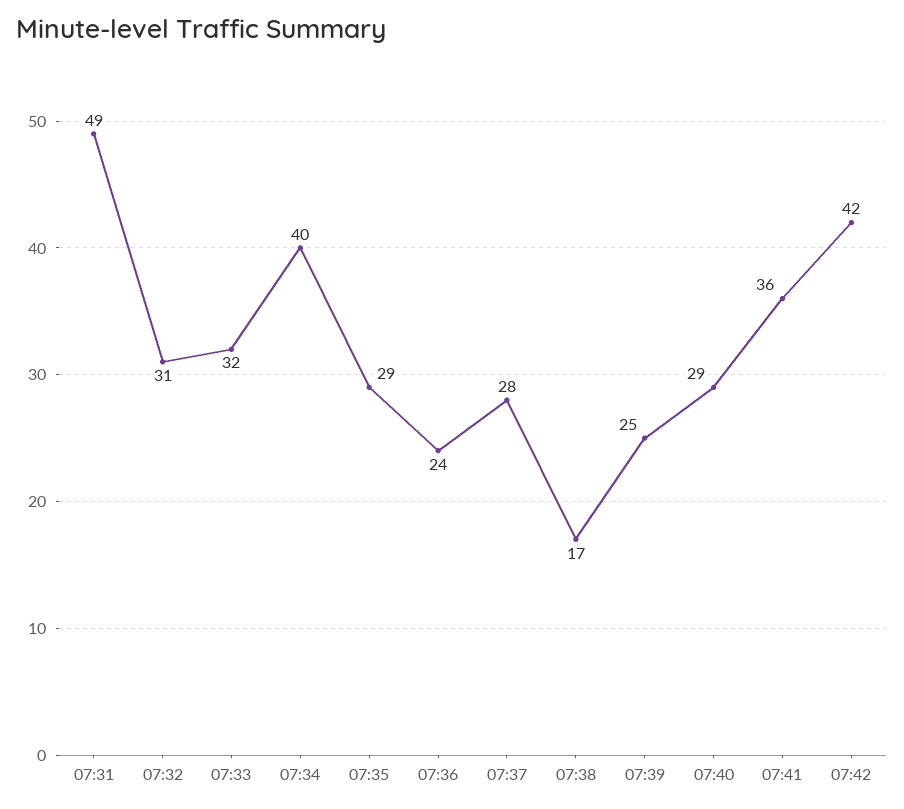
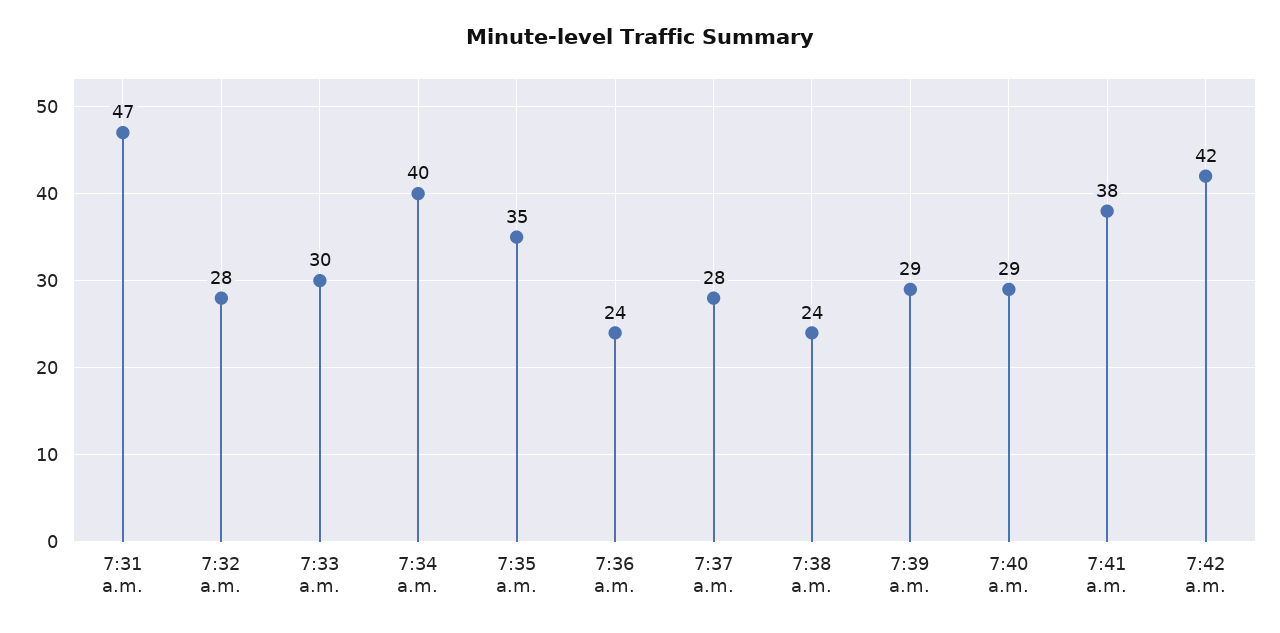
  {
-   "07:31": 49,
+   "07:31": 47,
-   "07:32": 31,
+   "07:32": 28,
-   "07:33": 32,
+   "07:33": 30,
    "07:34": 40,
-   "07:35": 29,
+   "07:35": 35,
    "07:36": 24,
    "07:37": 28,
-   "07:38": 17,
+   "07:38": 24,
-   "07:39": 25,
+   "07:39": 29,
    "07:40": 29,
-   "07:41": 36,
+   "07:41": 38,
    "07:42": 42
  }

